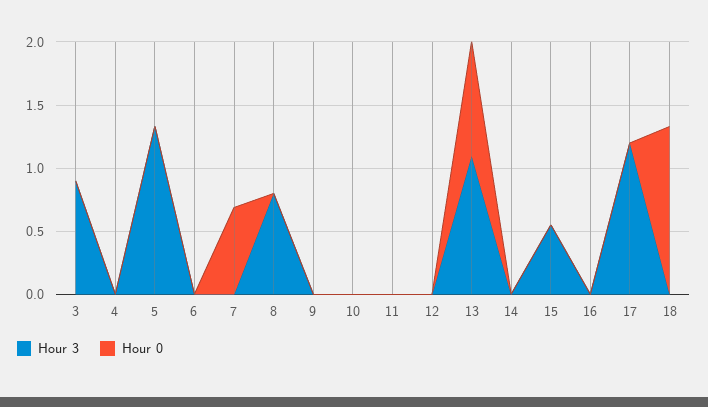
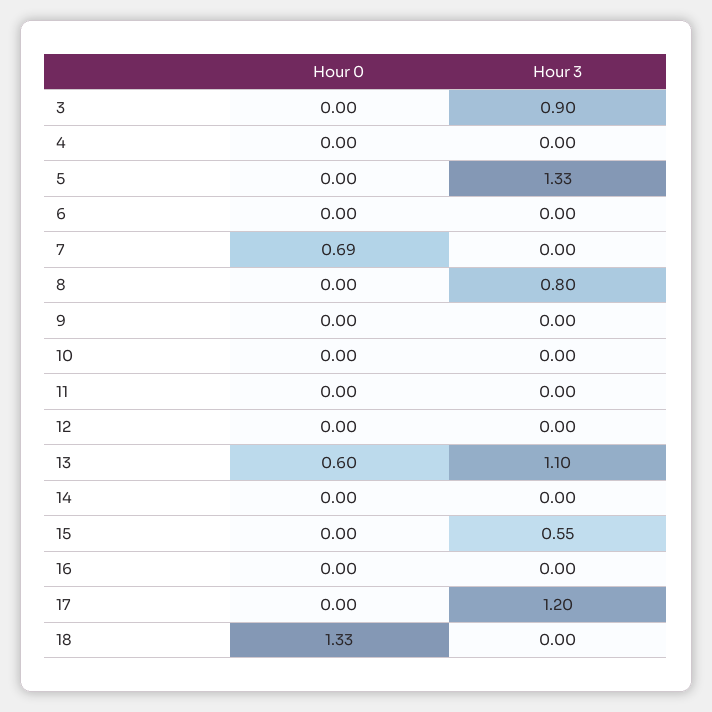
  {
    "Hour 3": {
      "3": 0.9,
      "4": 0,
      "5": 1.33,
      "6": 0,
      "7": 0,
      "8": 0.8,
      "9": 0,
      "10": 0,
      "11": 0,
      "12": 0,
      "13": 1.1,
      "14": 0,
      "15": 0.55,
      "16": 0,
      "17": 1.2,
      "18": 0
    },
    "Hour 0": {
      "3": 0,
      "4": 0,
      "5": 0,
      "6": 0,
      "7": 0.69,
      "8": 0,
      "9": 0,
      "10": 0,
      "11": 0,
      "12": 0,
-     "13": 0.9,
+     "13": 0.6,
      "14": 0,
      "15": 0,
      "16": 0,
      "17": 0,
      "18": 1.33
    }
  }

